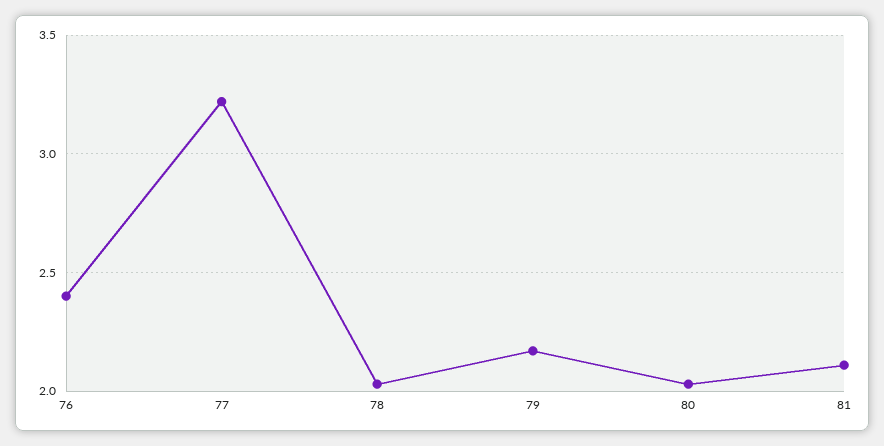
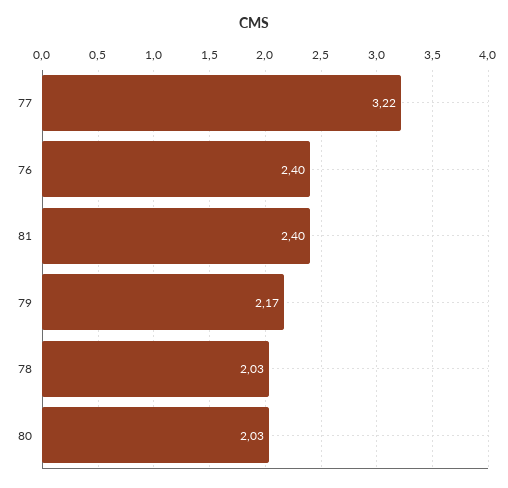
  {
    "76": 2.4,
    "77": 3.22,
    "78": 2.03,
    "79": 2.17,
    "80": 2.03,
-   "81": 2.1
+   "81": 2.4
  }

